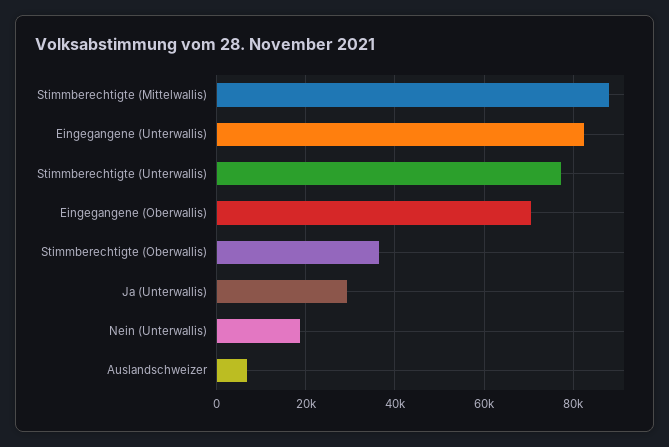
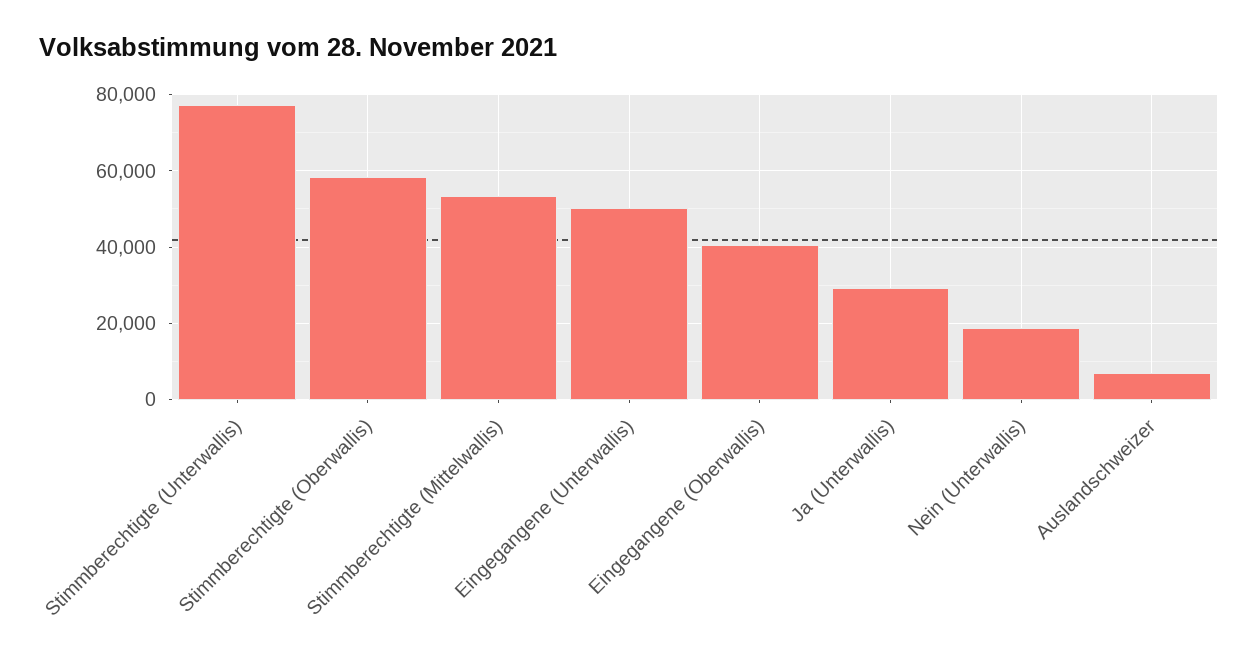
  {
-   "Stimmberechtigte (Mittelwallis)": 88000,
+   "Stimmberechtigte (Mittelwallis)": 54000,
-   "Eingegangene (Unterwallis)": 82000,
+   "Eingegangene (Unterwallis)": 50000,
    "Stimmberechtigte (Unterwallis)": 78000,
-   "Eingegangene (Oberwallis)": 70000,
+   "Eingegangene (Oberwallis)": 40000,
-   "Stimmberechtigte (Oberwallis)": 36000,
+   "Stimmberechtigte (Oberwallis)": 58000,
    "Ja (Unterwallis)": 30000,
    "Nein (Unterwallis)": 18000,
    "Auslandschweizer": 6000
  }

